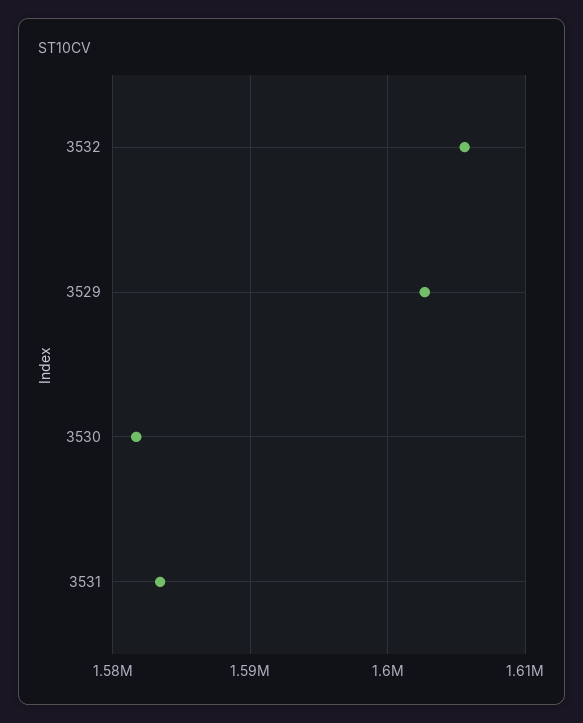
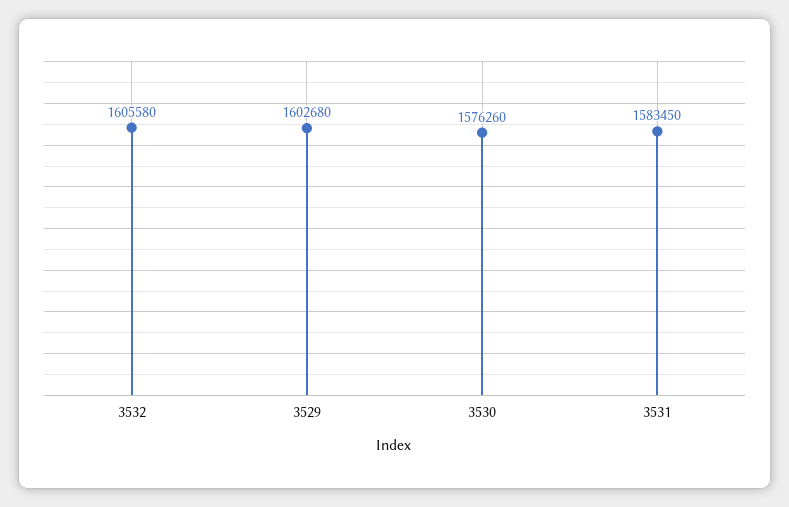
  {
    "3532": 1605580,
    "3529": 1602680,
-   "3530": 1582000,
+   "3530": 1576260,
    "3531": 1583450
  }

